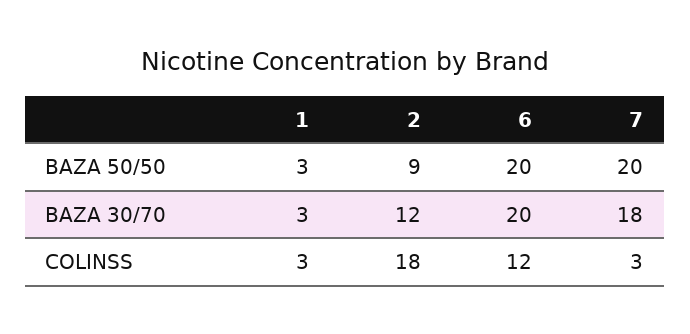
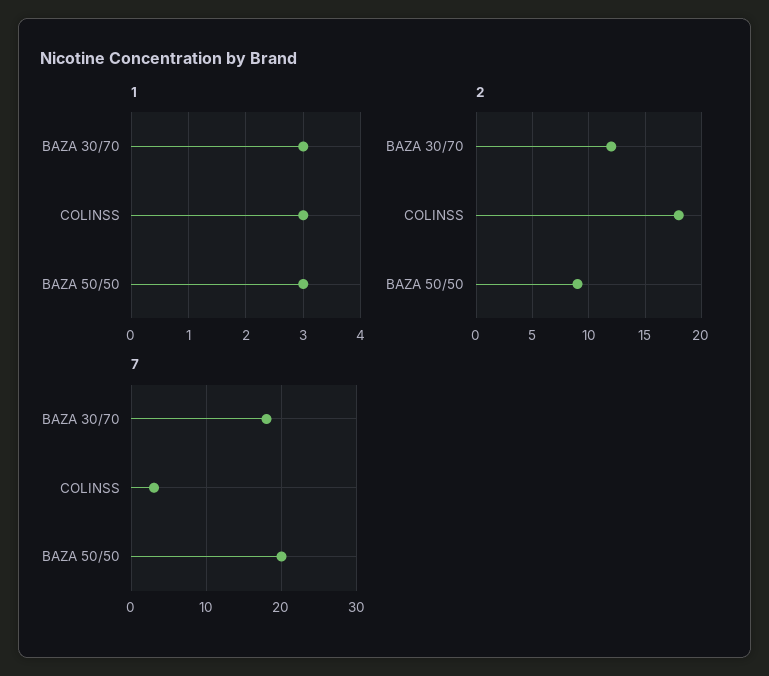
  {
    "1": {
      "BAZA 50/50": 3,
      "BAZA 30/70": 3,
      "COLINSS": 3
    },
    "2": {
      "BAZA 50/50": 9,
      "BAZA 30/70": 12,
      "COLINSS": 18
    },
-   "6": {
-     "BAZA 50/50": 20,
-     "BAZA 30/70": 20,
-     "COLINSS": 12
-   },
    "7": {
      "BAZA 50/50": 20,
      "BAZA 30/70": 18,
      "COLINSS": 3
    }
  }

